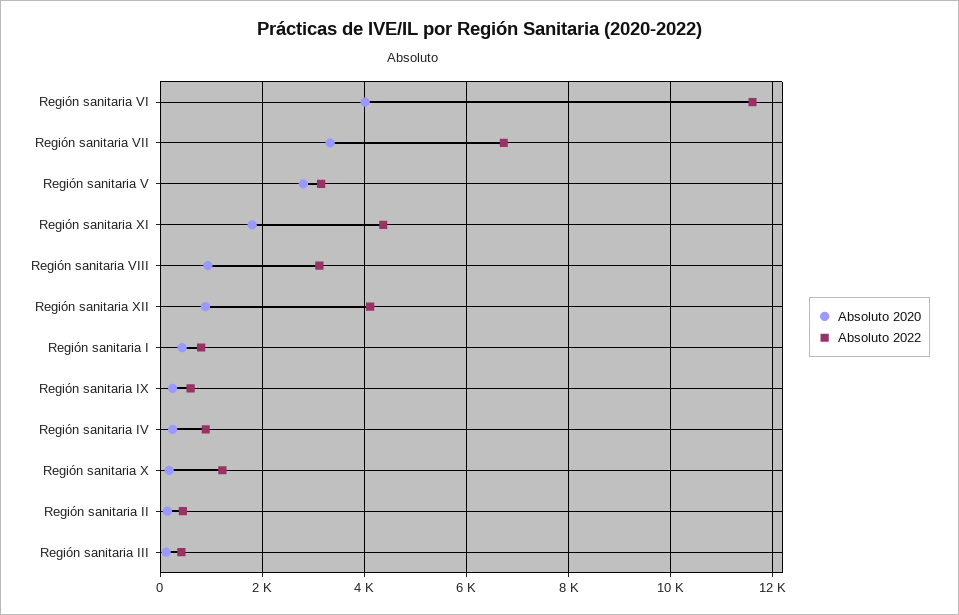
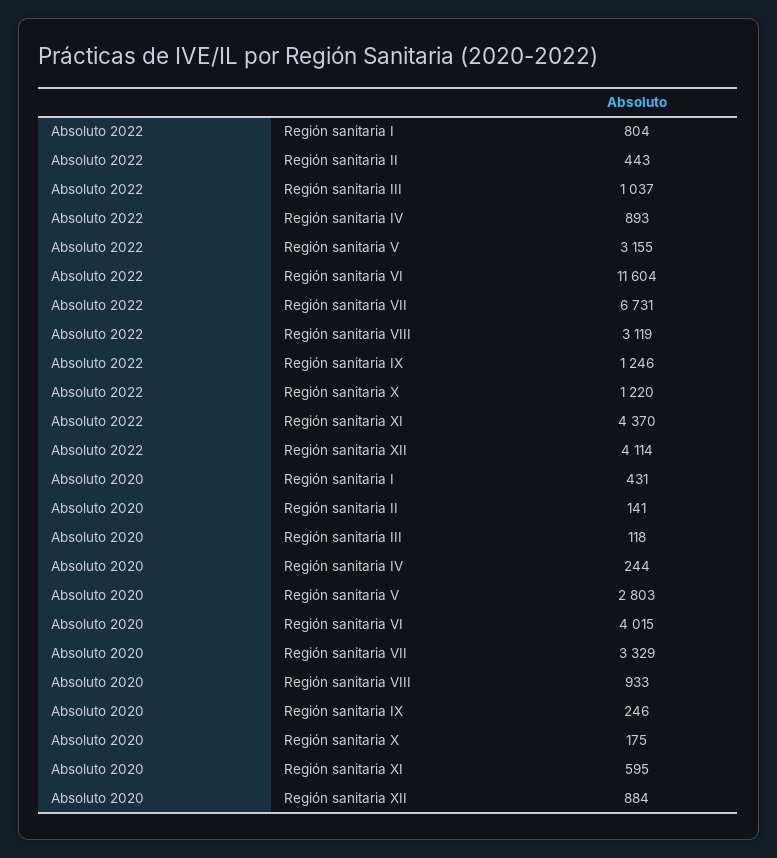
  {
    "Absoluto 2020": {
      "Región sanitaria VI": 4015,
      "Región sanitaria VII": 3329,
      "Región sanitaria V": 2803,
-     "Región sanitaria XI": 1800,
+     "Región sanitaria XI": 595,
      "Región sanitaria VIII": 933,
      "Región sanitaria XII": 884,
      "Región sanitaria I": 431,
      "Región sanitaria IX": 246,
      "Región sanitaria IV": 244,
      "Región sanitaria X": 175,
      "Región sanitaria II": 141,
      "Región sanitaria III": 118
    },
    "Absoluto 2022": {
      "Región sanitaria VI": 11604,
      "Región sanitaria VII": 6731,
      "Región sanitaria V": 3155,
      "Región sanitaria XI": 4370,
      "Región sanitaria VIII": 3119,
      "Región sanitaria XII": 4114,
      "Región sanitaria I": 804,
-     "Región sanitaria IX": 600,
+     "Región sanitaria IX": 1246,
      "Región sanitaria IV": 893,
      "Región sanitaria X": 1220,
      "Región sanitaria II": 443,
-     "Región sanitaria III": 400
+     "Región sanitaria III": 1037
    }
  }

